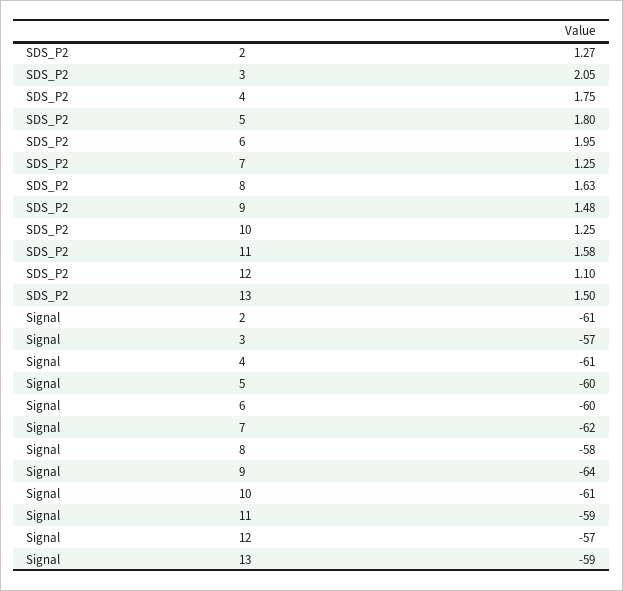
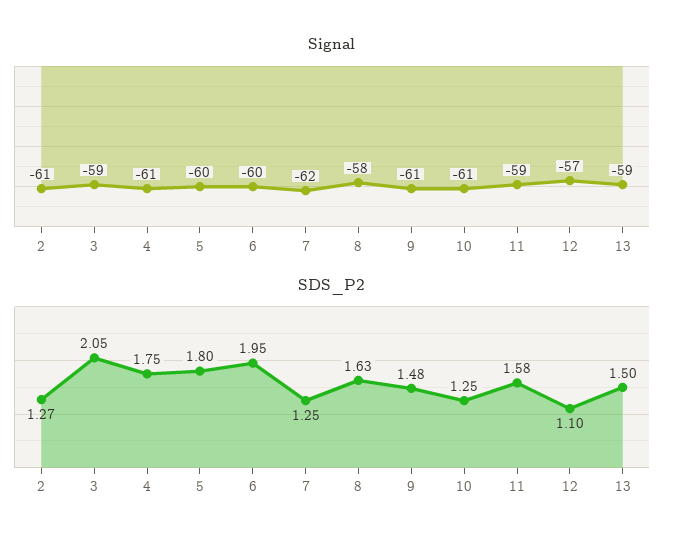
  {
    "SDS_P2": {
      "2": 1.27,
      "3": 2.05,
      "4": 1.75,
      "5": 1.8,
      "6": 1.95,
      "7": 1.25,
      "8": 1.63,
      "9": 1.48,
      "10": 1.25,
      "11": 1.58,
      "12": 1.1,
      "13": 1.5
    },
    "Signal": {
      "2": -61,
-     "3": -57,
+     "3": -59,
      "4": -61,
      "5": -60,
      "6": -60,
      "7": -62,
      "8": -58,
-     "9": -64,
+     "9": -61,
      "10": -61,
      "11": -59,
      "12": -57,
      "13": -59
    }
  }

